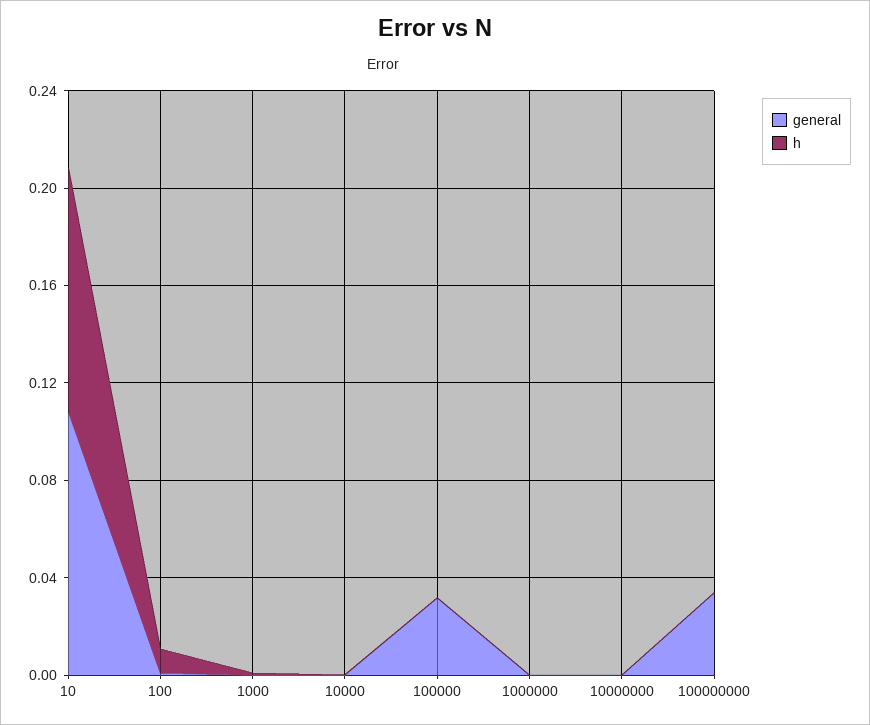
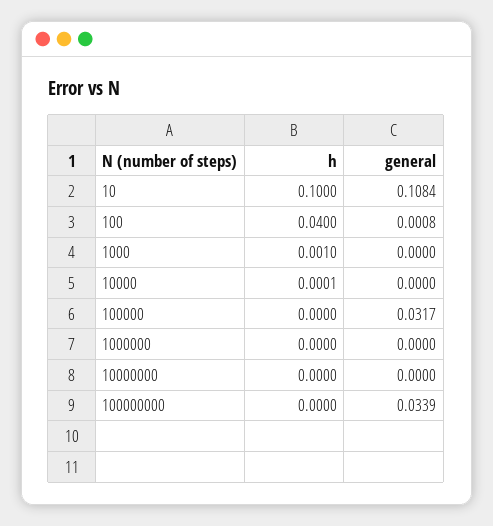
  {
    "general": {
      "10": 0.1084,
      "100": 0.0008,
      "1000": 0,
      "10000": 0,
      "100000": 0.0317,
      "1000000": 0,
      "10000000": 0,
      "100000000": 0.0339
    },
    "h": {
      "10": 0.1,
-     "100": 0.01,
+     "100": 0.04,
      "1000": 0.001,
      "10000": 0.0001,
      "100000": 0,
      "1000000": 0,
      "10000000": 0,
      "100000000": 0
    }
  }

